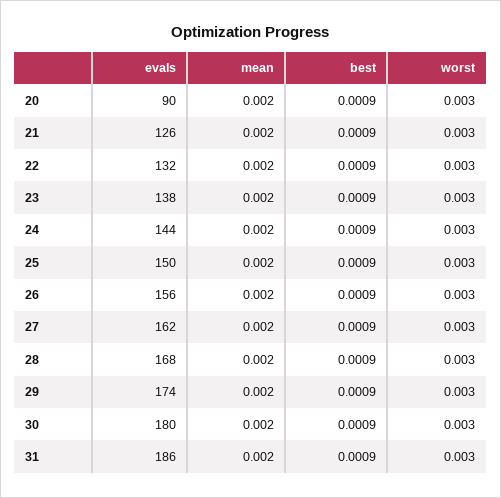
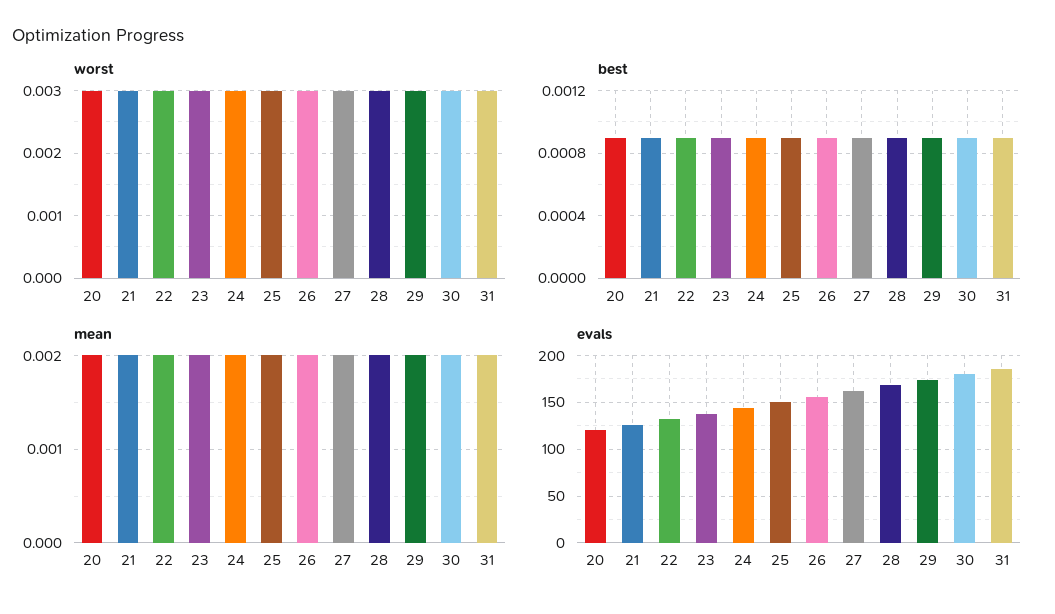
  {
    "evals": {
-     "20": 90,
+     "20": 120,
      "21": 126,
      "22": 132,
      "23": 138,
      "24": 144,
      "25": 150,
      "26": 156,
      "27": 162,
      "28": 168,
      "29": 174,
      "30": 180,
      "31": 186
    },
    "mean": {
      "20": 0.002,
      "21": 0.002,
      "22": 0.002,
      "23": 0.002,
      "24": 0.002,
      "25": 0.002,
      "26": 0.002,
      "27": 0.002,
      "28": 0.002,
      "29": 0.002,
      "30": 0.002,
      "31": 0.002
    },
    "best": {
      "20": 0.0009,
      "21": 0.0009,
      "22": 0.0009,
      "23": 0.0009,
      "24": 0.0009,
      "25": 0.0009,
      "26": 0.0009,
      "27": 0.0009,
      "28": 0.0009,
      "29": 0.0009,
      "30": 0.0009,
      "31": 0.0009
    },
    "worst": {
      "20": 0.003,
      "21": 0.003,
      "22": 0.003,
      "23": 0.003,
      "24": 0.003,
      "25": 0.003,
      "26": 0.003,
      "27": 0.003,
      "28": 0.003,
      "29": 0.003,
      "30": 0.003,
      "31": 0.003
    }
  }

